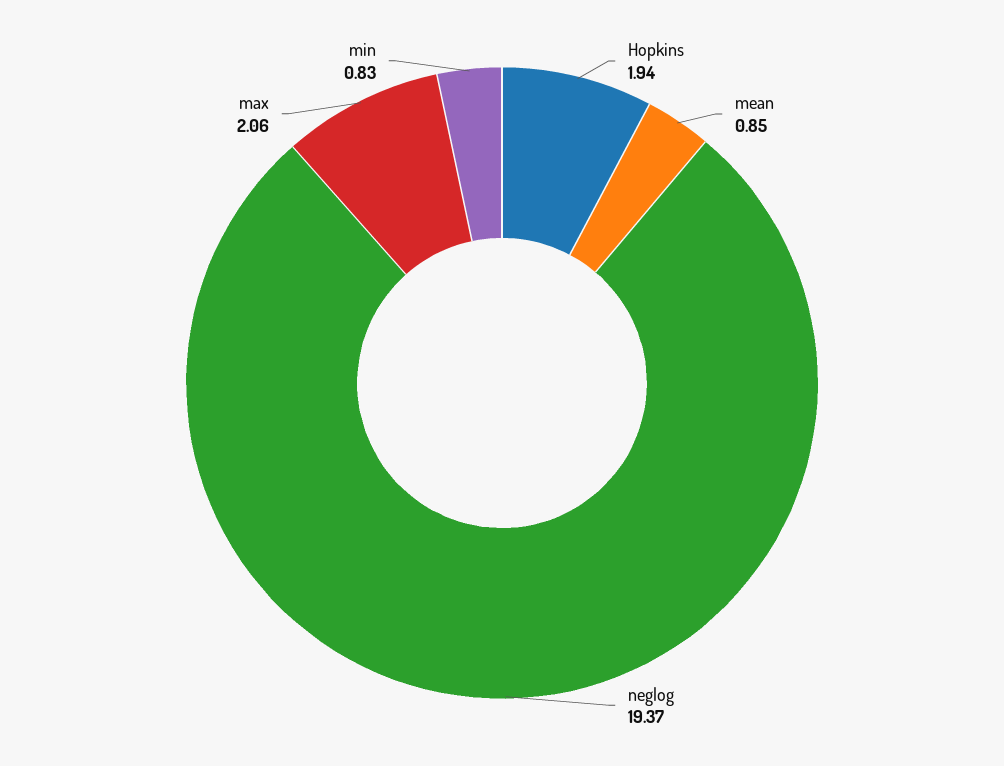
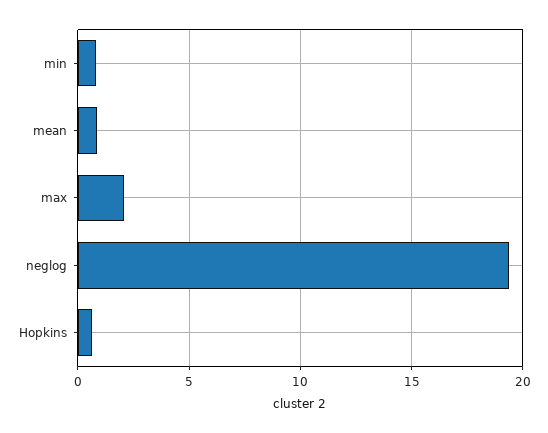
  {
-   "Hopkins": 1.94,
+   "Hopkins": 0.5,
    "mean": 0.85,
    "neglog": 19.37,
    "max": 2.06,
    "min": 0.83
  }

